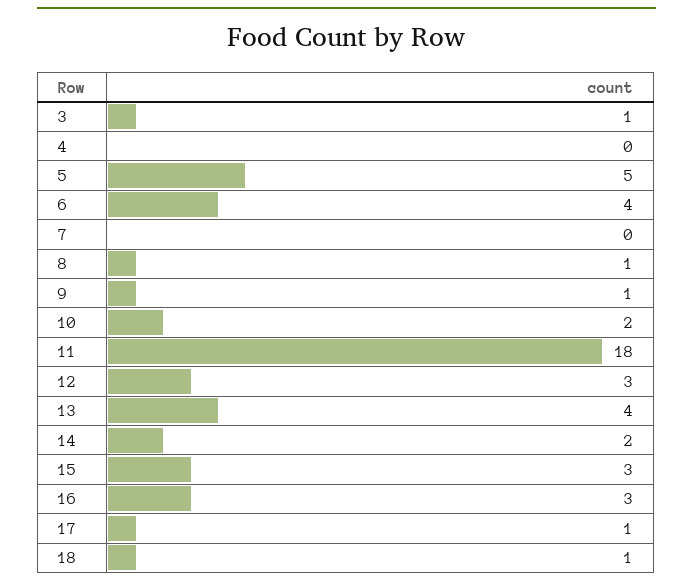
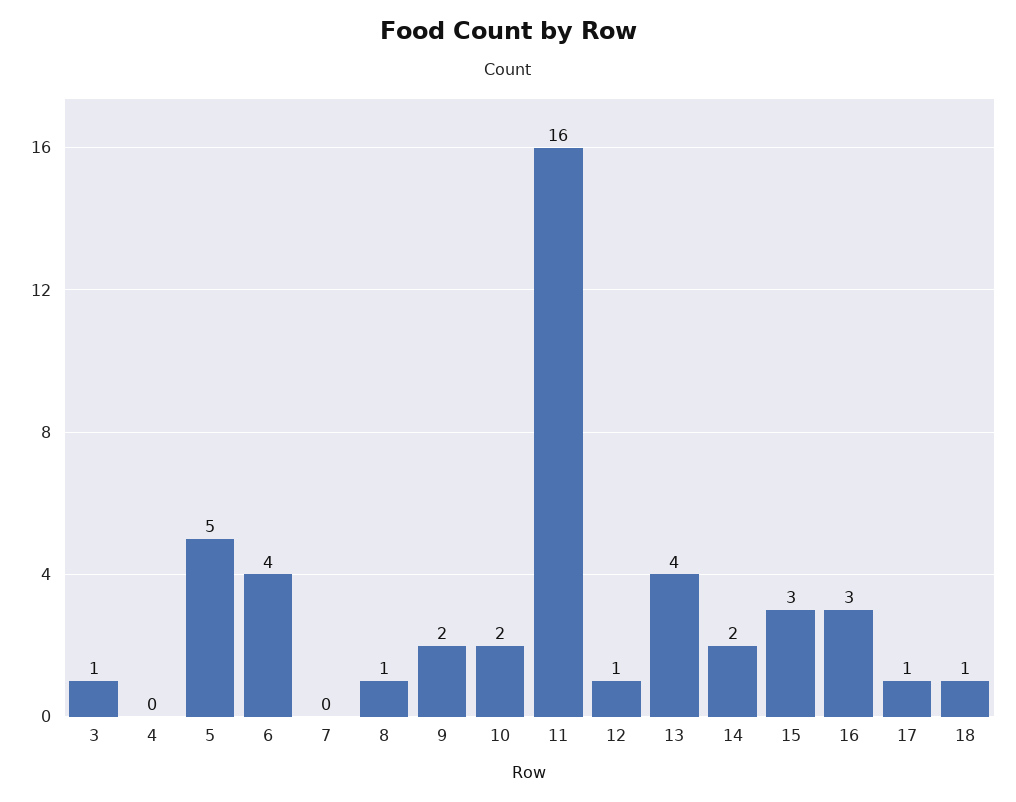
  {
    "3": 1,
    "4": 0,
    "5": 5,
    "6": 4,
    "7": 0,
    "8": 1,
-   "9": 1,
+   "9": 2,
    "10": 2,
-   "11": 18,
+   "11": 16,
-   "12": 3,
+   "12": 1,
    "13": 4,
    "14": 2,
    "15": 3,
    "16": 3,
    "17": 1,
    "18": 1
  }

